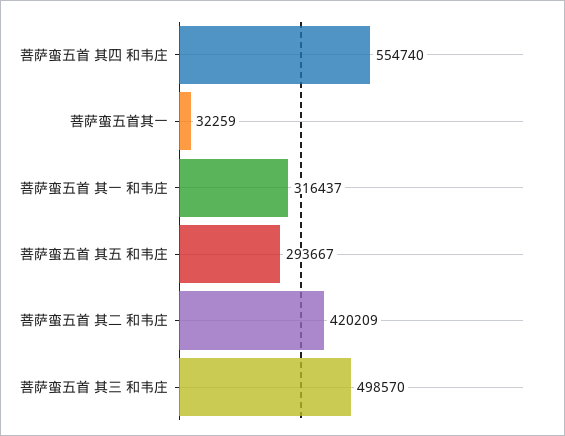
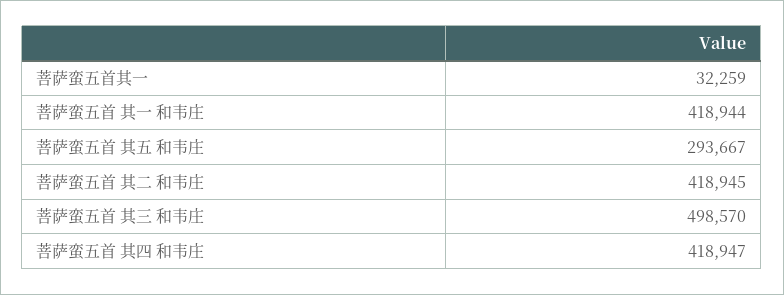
  {
-   "菩萨蛮五首 其四 和韦庄": 554740,
+   "菩萨蛮五首 其四 和韦庄": 418947,
    "菩萨蛮五首其一": 32259,
-   "菩萨蛮五首 其一 和韦庄": 316437,
+   "菩萨蛮五首 其一 和韦庄": 418944,
    "菩萨蛮五首 其五 和韦庄": 293667,
-   "菩萨蛮五首 其二 和韦庄": 420209,
+   "菩萨蛮五首 其二 和韦庄": 418945,
    "菩萨蛮五首 其三 和韦庄": 498570
  }

